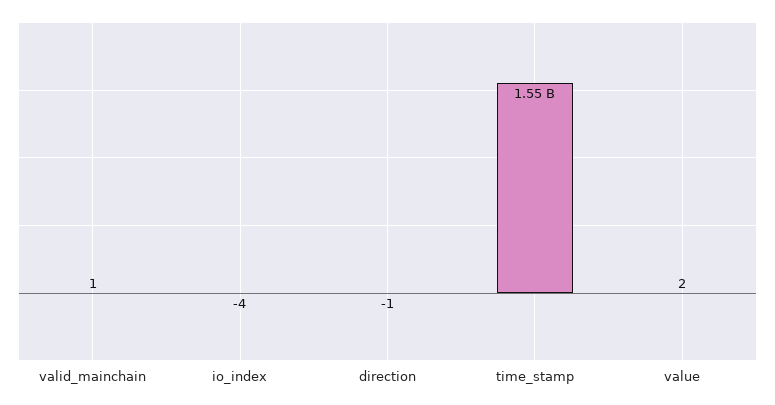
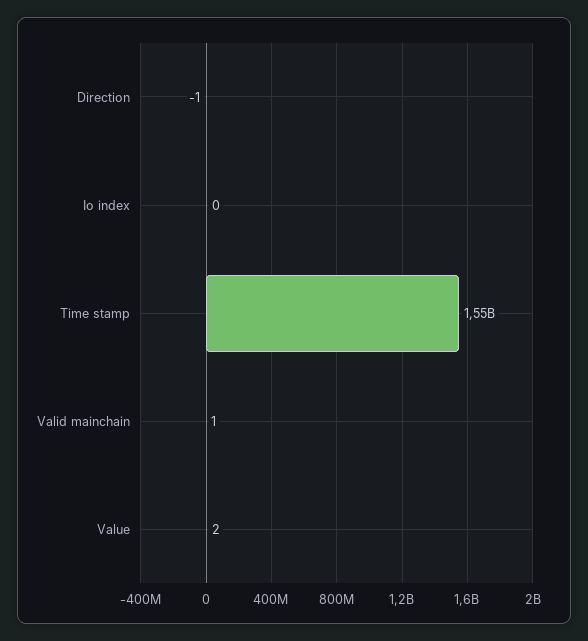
  {
    "valid_mainchain": 1,
-   "io_index": -4,
+   "io_index": 0,
    "direction": -1,
    "time_stamp": 1550000000,
    "value": 2
  }

